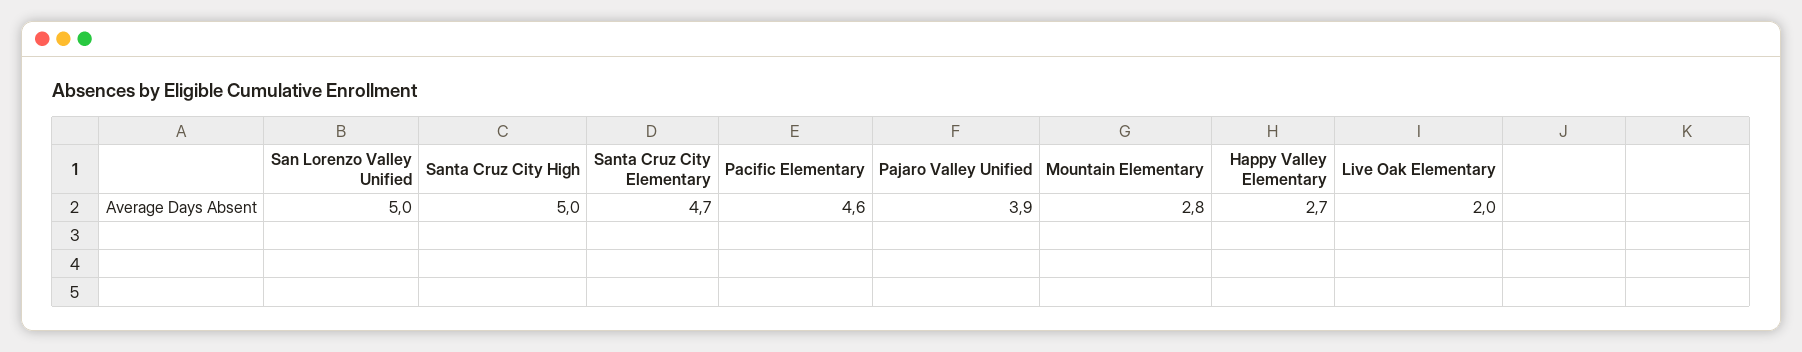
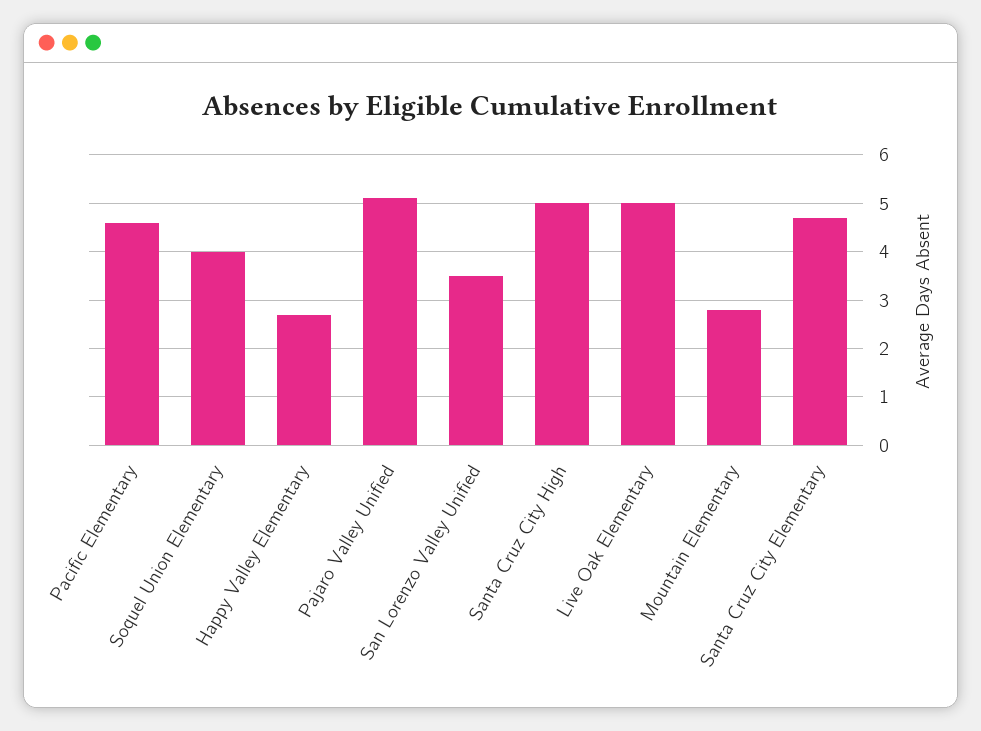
  {
-   "San Lorenzo Valley Unified": 5,
+   "San Lorenzo Valley Unified": 3.5,
    "Santa Cruz City High": 5,
    "Santa Cruz City Elementary": 4.7,
    "Pacific Elementary": 4.6,
-   "Pajaro Valley Unified": 3.9,
+   "Pajaro Valley Unified": 5,
    "Mountain Elementary": 2.8,
    "Happy Valley Elementary": 2.7,
-   "Live Oak Elementary": 2
+   "Live Oak Elementary": 5,
+   "Soquel Union Elementary": 4
  }

